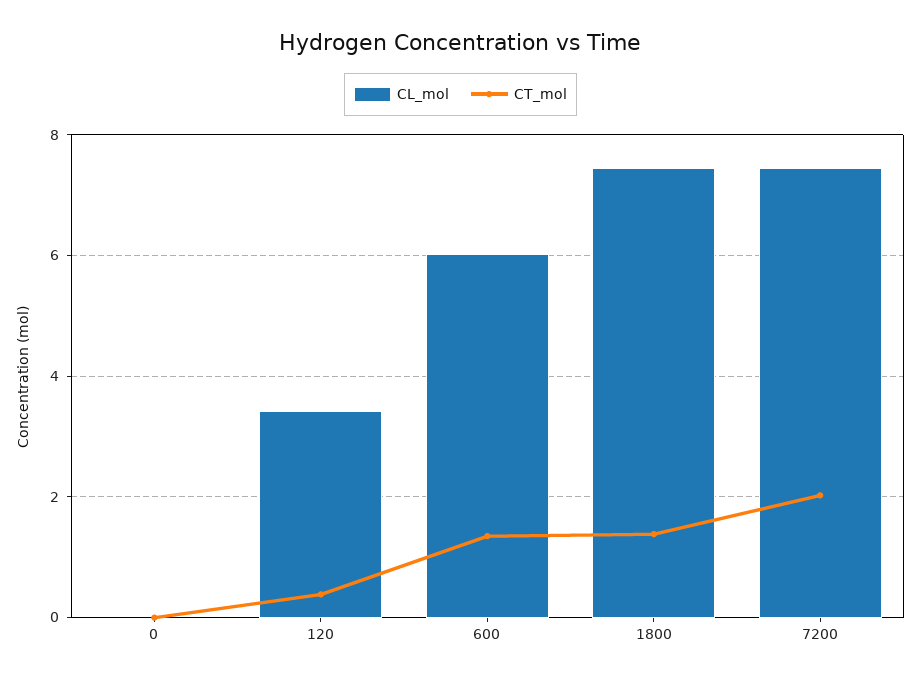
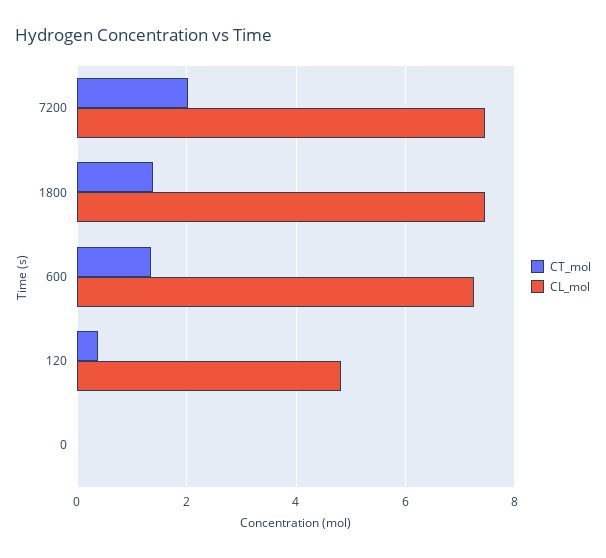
  {
    "CL_mol": {
      "0": 0,
-     "120": 3.4,
+     "120": 4.8,
-     "600": 6,
+     "600": 7.2,
      "1800": 7.4,
      "7200": 7.4
    },
    "CT_mol": {
      "0": 0,
      "120": 0.4,
      "600": 1.4,
      "1800": 1.4,
      "7200": 2
    }
  }

